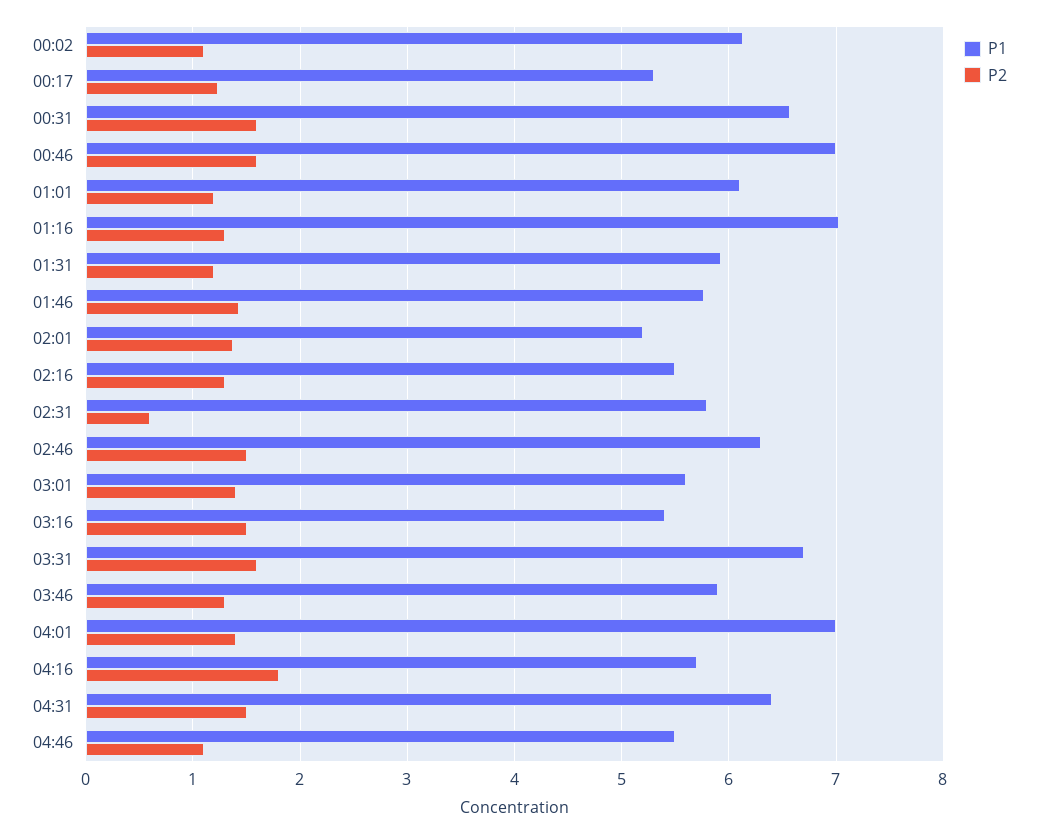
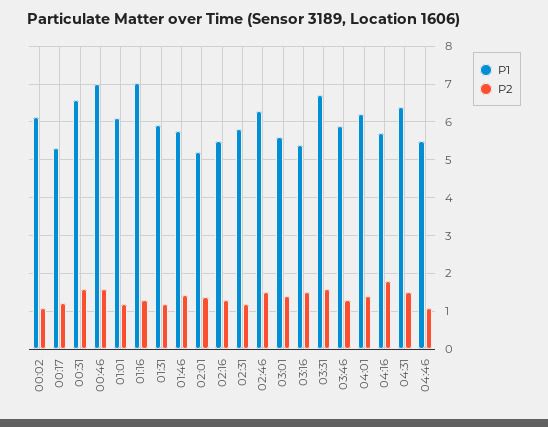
  {
    "P1": {
      "00:02": 6.1,
      "00:17": 5.3,
      "00:31": 6.6,
      "00:46": 7,
      "01:01": 6.1,
      "01:16": 7,
      "01:31": 5.9,
      "01:46": 5.8,
      "02:01": 5.2,
      "02:16": 5.5,
      "02:31": 5.8,
      "02:46": 6.3,
      "03:01": 5.6,
      "03:16": 5.4,
      "03:31": 6.7,
      "03:46": 5.9,
-     "04:01": 7,
+     "04:01": 6.2,
      "04:16": 5.7,
      "04:31": 6.4,
      "04:46": 5.5
    },
    "P2": {
      "00:02": 1.1,
      "00:17": 1.2,
      "00:31": 1.6,
      "00:46": 1.6,
      "01:01": 1.2,
      "01:16": 1.3,
      "01:31": 1.2,
      "01:46": 1.4,
      "02:01": 1.4,
      "02:16": 1.3,
-     "02:31": 0.6,
+     "02:31": 1.2,
      "02:46": 1.5,
      "03:01": 1.4,
      "03:16": 1.5,
      "03:31": 1.6,
      "03:46": 1.3,
      "04:01": 1.4,
      "04:16": 1.8,
      "04:31": 1.5,
      "04:46": 1.1
    }
  }

